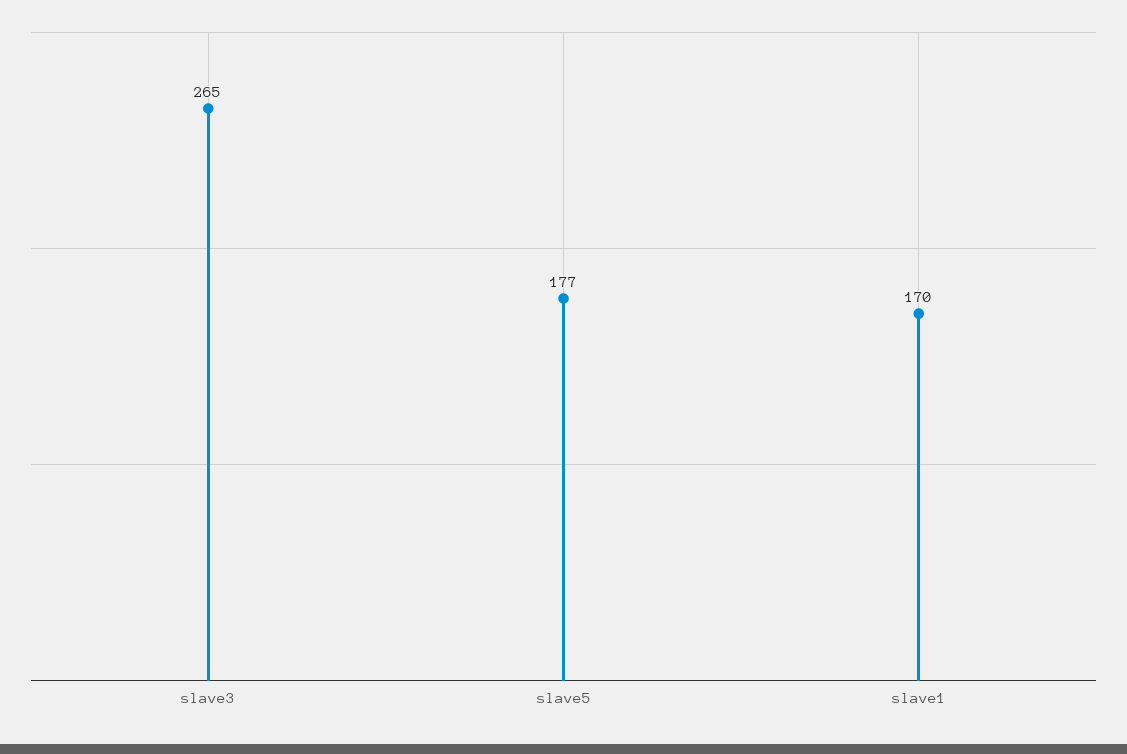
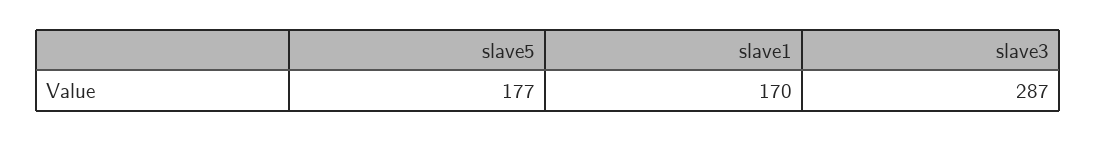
  {
-   "slave3": 265,
+   "slave3": 287,
    "slave5": 177,
    "slave1": 170
  }

